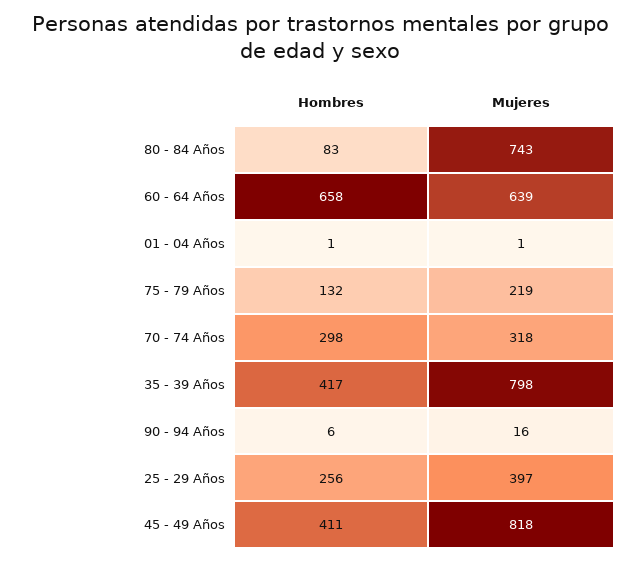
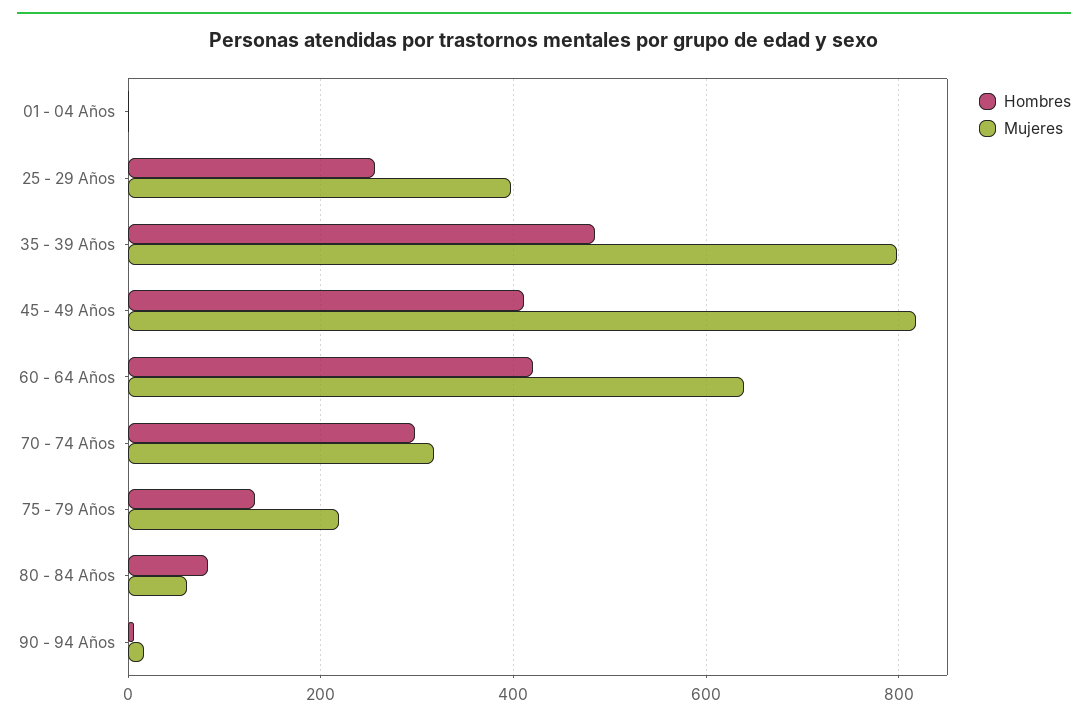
  {
    "Hombres": {
      "80 - 84 Años": 83,
-     "60 - 64 Años": 658,
+     "60 - 64 Años": 420,
      "01 - 04 Años": 1,
      "75 - 79 Años": 132,
      "70 - 74 Años": 298,
-     "35 - 39 Años": 417,
+     "35 - 39 Años": 480,
      "90 - 94 Años": 6,
      "25 - 29 Años": 256,
      "45 - 49 Años": 411
    },
    "Mujeres": {
-     "80 - 84 Años": 743,
+     "80 - 84 Años": 60,
      "60 - 64 Años": 639,
      "01 - 04 Años": 1,
      "75 - 79 Años": 219,
      "70 - 74 Años": 318,
      "35 - 39 Años": 798,
      "90 - 94 Años": 16,
      "25 - 29 Años": 397,
      "45 - 49 Años": 818
    }
  }

